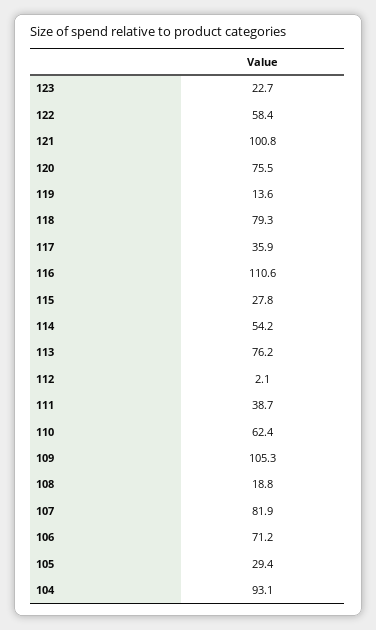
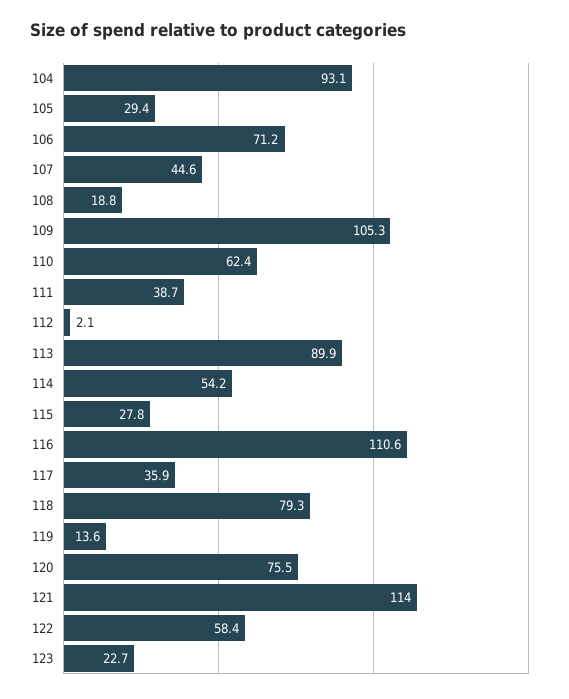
  {
    "123": 22.7,
    "122": 58.4,
-   "121": 100.8,
+   "121": 114,
    "120": 75.5,
    "119": 13.6,
    "118": 79.3,
    "117": 35.9,
    "116": 110.6,
    "115": 27.8,
    "114": 54.2,
-   "113": 76.2,
+   "113": 89.9,
    "112": 2.1,
    "111": 38.7,
    "110": 62.4,
    "109": 105.3,
    "108": 18.8,
-   "107": 81.9,
+   "107": 44.6,
    "106": 71.2,
    "105": 29.4,
    "104": 93.1
  }

